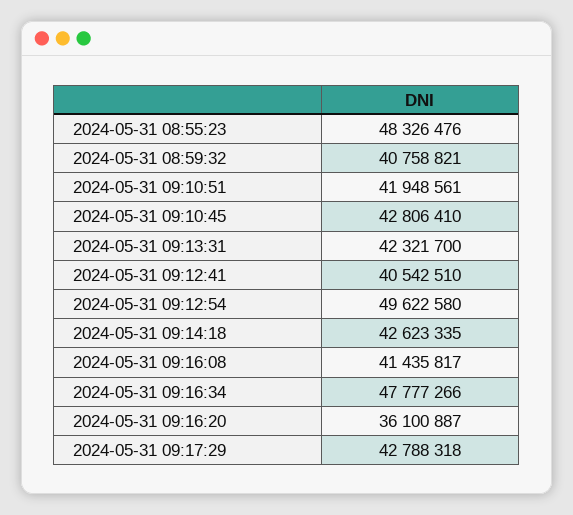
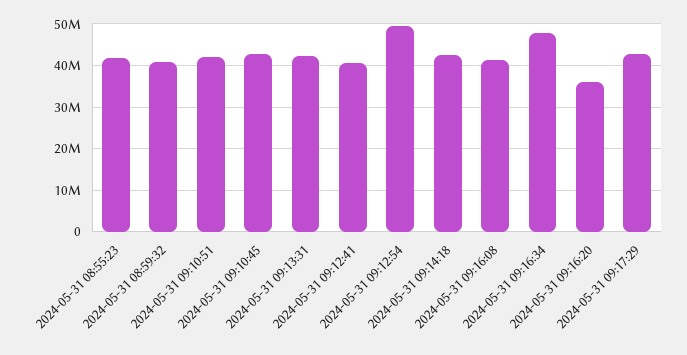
  {
-   "2024-05-31 08:55:23": 48326476,
+   "2024-05-31 08:55:23": 42000000,
    "2024-05-31 08:59:32": 40758821,
    "2024-05-31 09:10:51": 41948561,
    "2024-05-31 09:10:45": 42806410,
    "2024-05-31 09:13:31": 42321700,
    "2024-05-31 09:12:41": 40542510,
    "2024-05-31 09:12:54": 49622580,
    "2024-05-31 09:14:18": 42623335,
    "2024-05-31 09:16:08": 41435817,
    "2024-05-31 09:16:34": 47777266,
    "2024-05-31 09:16:20": 36100887,
    "2024-05-31 09:17:29": 42788318
  }

